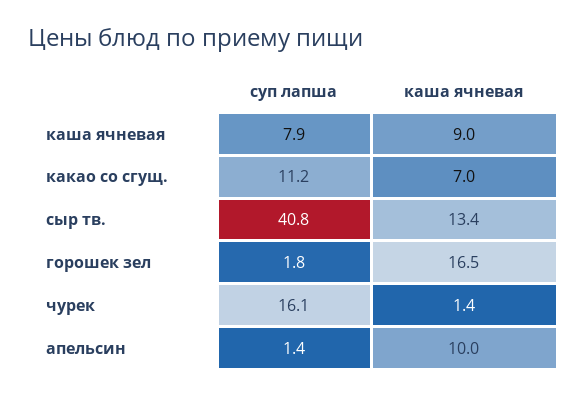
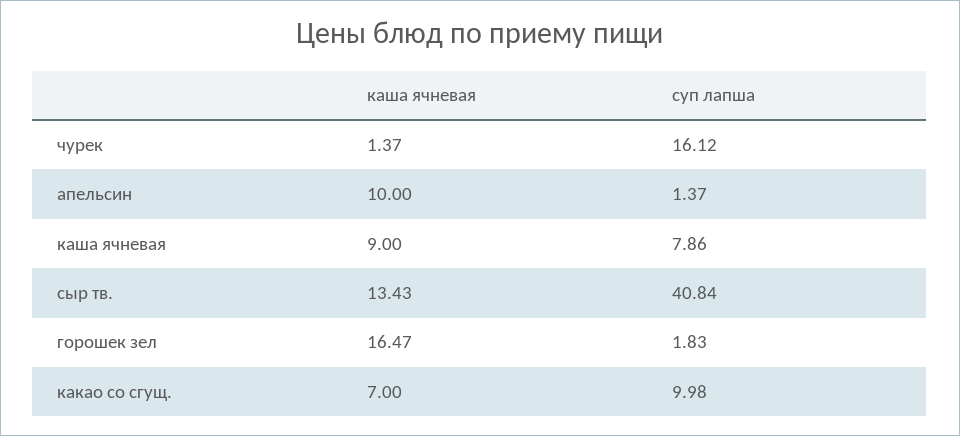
  {
    "суп лапша": {
      "каша ячневая": 7.86,
-     "какао со сгущ.": 11.2,
+     "какао со сгущ.": 9.98,
      "сыр тв.": 40.84,
      "горошек зел": 1.83,
      "чурек": 16.12,
      "апельсин": 1.37
    },
    "каша ячневая": {
      "каша ячневая": 9,
      "какао со сгущ.": 7,
      "сыр тв.": 13.43,
      "горошек зел": 16.47,
      "чурек": 1.37,
      "апельсин": 10
    }
  }

